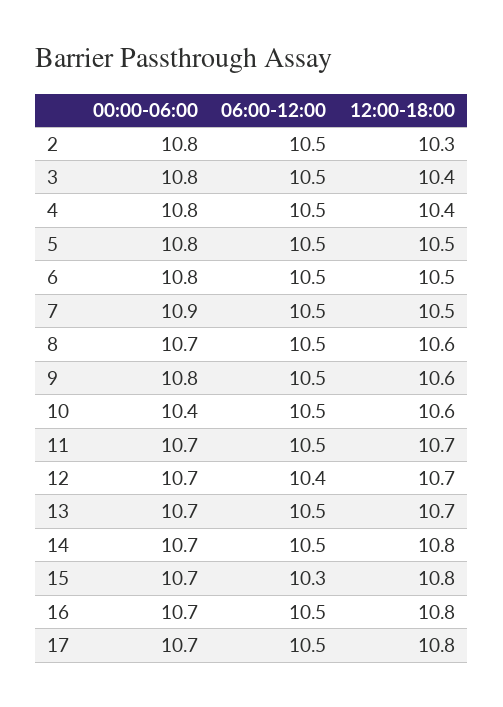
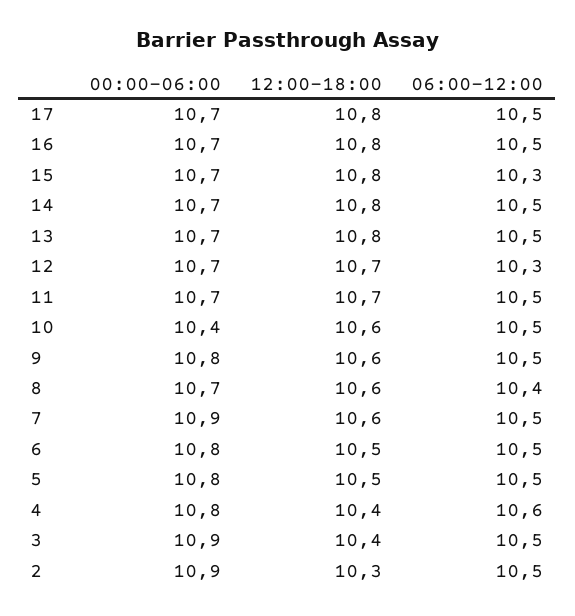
  {
    "00:00-06:00": {
-     "2": 10.8,
+     "2": 10.9,
-     "3": 10.8,
+     "3": 10.9,
      "4": 10.8,
      "5": 10.8,
      "6": 10.8,
      "7": 10.9,
      "8": 10.7,
      "9": 10.8,
      "10": 10.4,
      "11": 10.7,
      "12": 10.7,
      "13": 10.7,
      "14": 10.7,
      "15": 10.7,
      "16": 10.7,
      "17": 10.7
    },
    "06:00-12:00": {
      "2": 10.5,
      "3": 10.5,
-     "4": 10.5,
+     "4": 10.6,
      "5": 10.5,
      "6": 10.5,
      "7": 10.5,
-     "8": 10.5,
+     "8": 10.4,
      "9": 10.5,
      "10": 10.5,
      "11": 10.5,
-     "12": 10.4,
+     "12": 10.3,
      "13": 10.5,
      "14": 10.5,
      "15": 10.3,
      "16": 10.5,
      "17": 10.5
    },
    "12:00-18:00": {
      "2": 10.3,
      "3": 10.4,
      "4": 10.4,
      "5": 10.5,
      "6": 10.5,
-     "7": 10.5,
+     "7": 10.6,
      "8": 10.6,
      "9": 10.6,
      "10": 10.6,
      "11": 10.7,
      "12": 10.7,
-     "13": 10.7,
+     "13": 10.8,
      "14": 10.8,
      "15": 10.8,
      "16": 10.8,
      "17": 10.8
    }
  }

